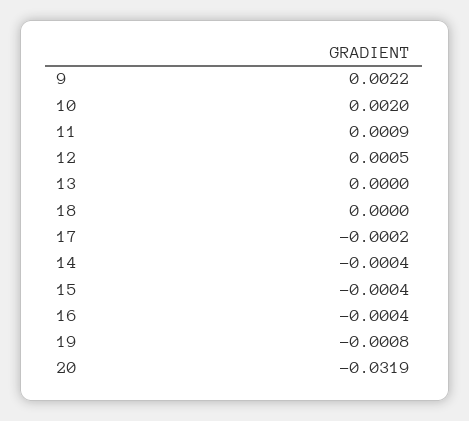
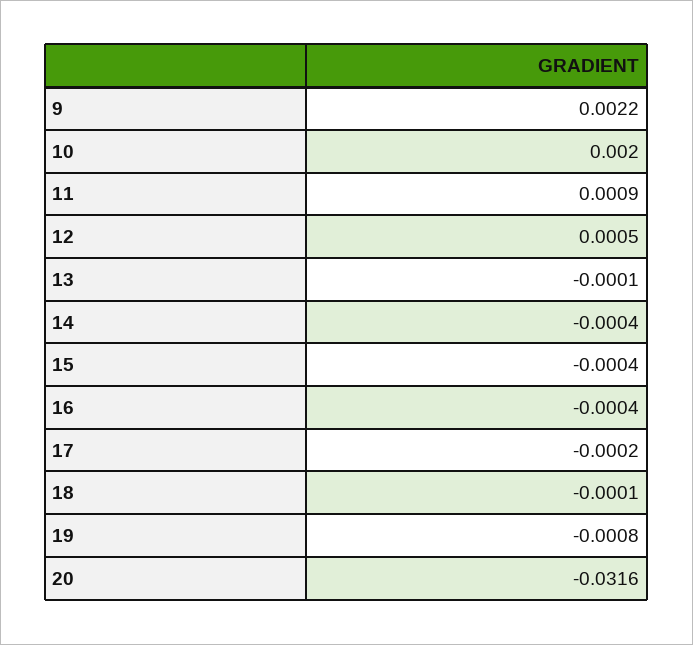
  {
    "9": 0.0022,
    "10": 0.002,
    "11": 0.0009,
    "12": 0.0005,
-   "13": 0,
+   "13": -0.0001,
-   "18": 0,
+   "18": -0.0001,
    "17": -0.0002,
    "14": -0.0004,
    "15": -0.0004,
    "16": -0.0004,
    "19": -0.0008,
-   "20": -0.0319
+   "20": -0.0316
  }

